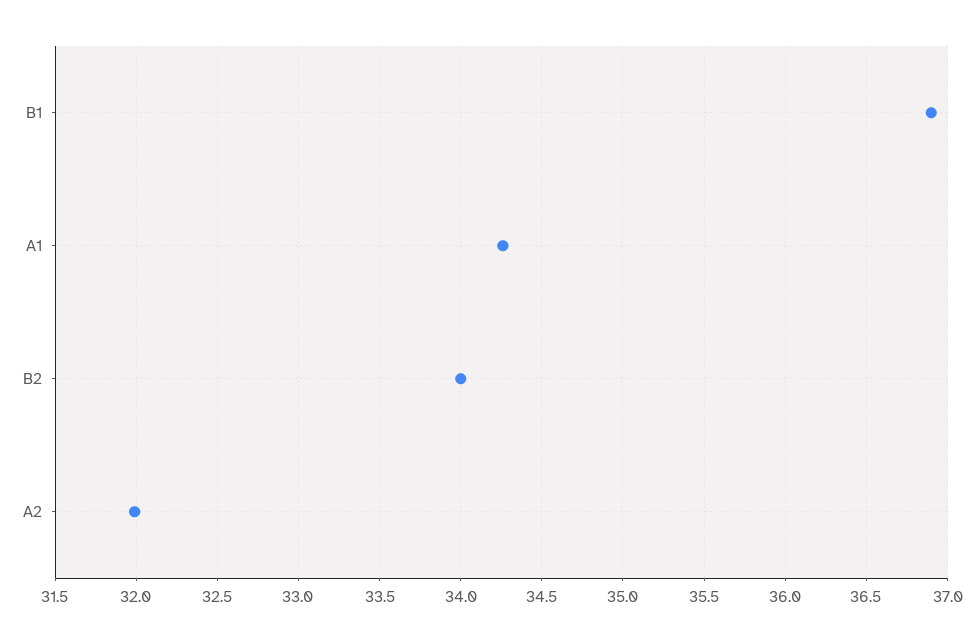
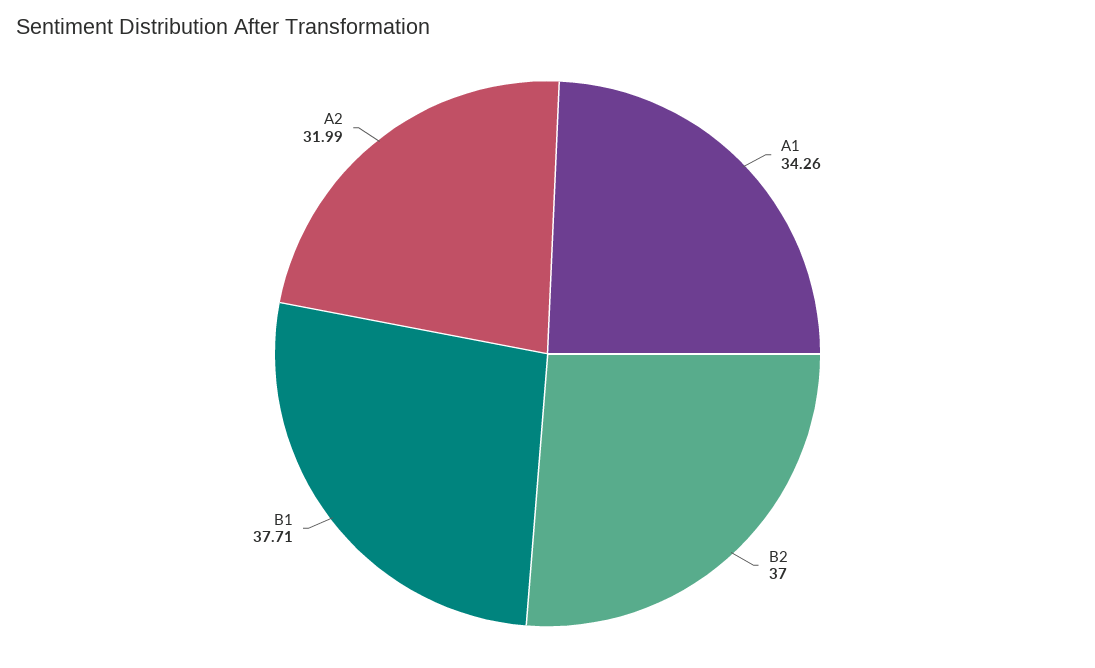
  {
-   "B1": 36.9,
+   "B1": 37.71,
    "A1": 34.26,
-   "B2": 34,
+   "B2": 37,
    "A2": 31.99
  }

